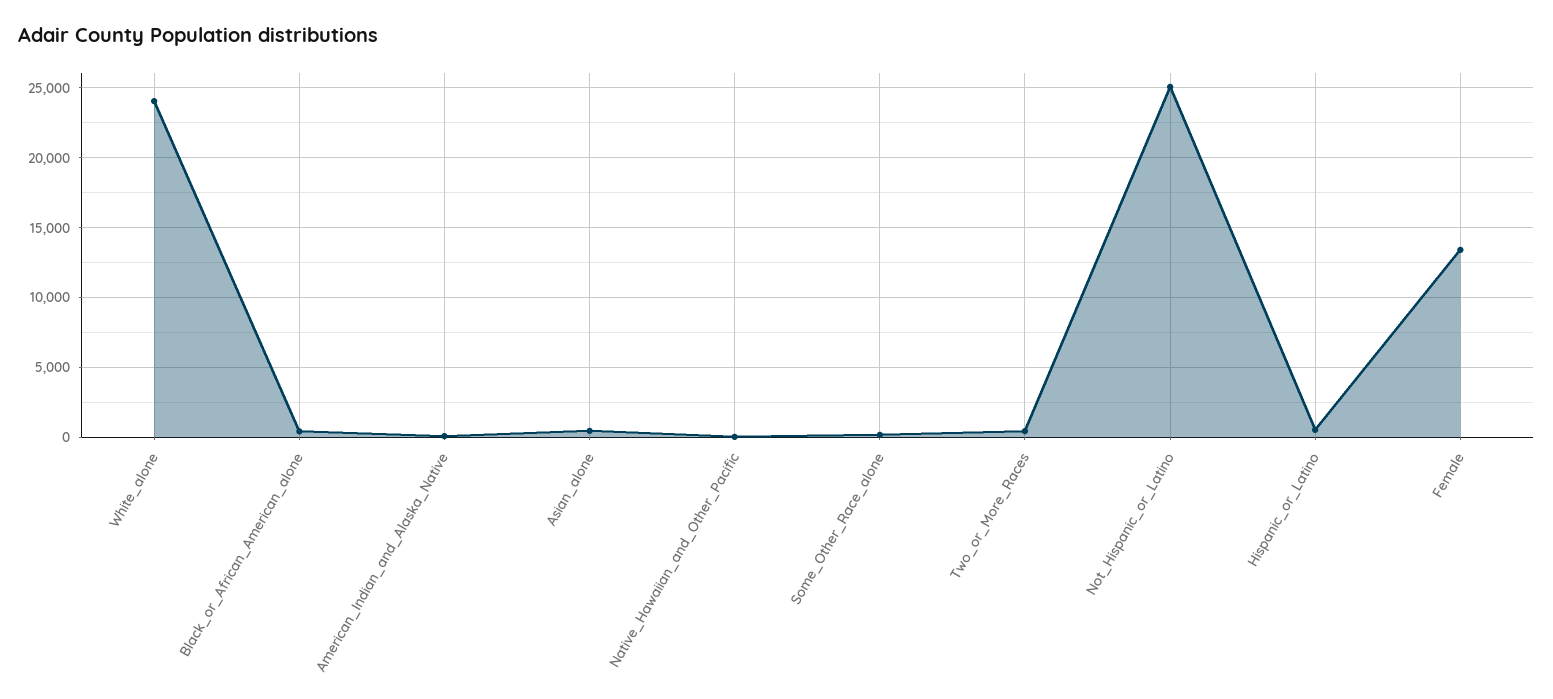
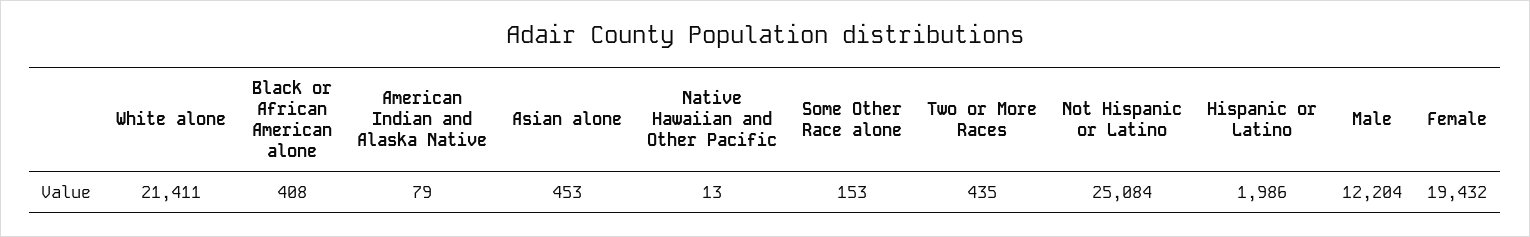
  {
-   "White_alone": 24000,
+   "White_alone": 21411,
    "Black_or_African_American_alone": 408,
    "American_Indian_and_Alaska_Native": 79,
    "Asian_alone": 453,
    "Native_Hawaiian_and_Other_Pacific": 13,
    "Some_Other_Race_alone": 153,
    "Two_or_More_Races": 435,
    "Not_Hispanic_or_Latino": 25084,
-   "Hispanic_or_Latino": 500,
+   "Hispanic_or_Latino": 1986,
-   "Female": 13500
+   "Female": 19432,
+   "Male": 12204
  }

